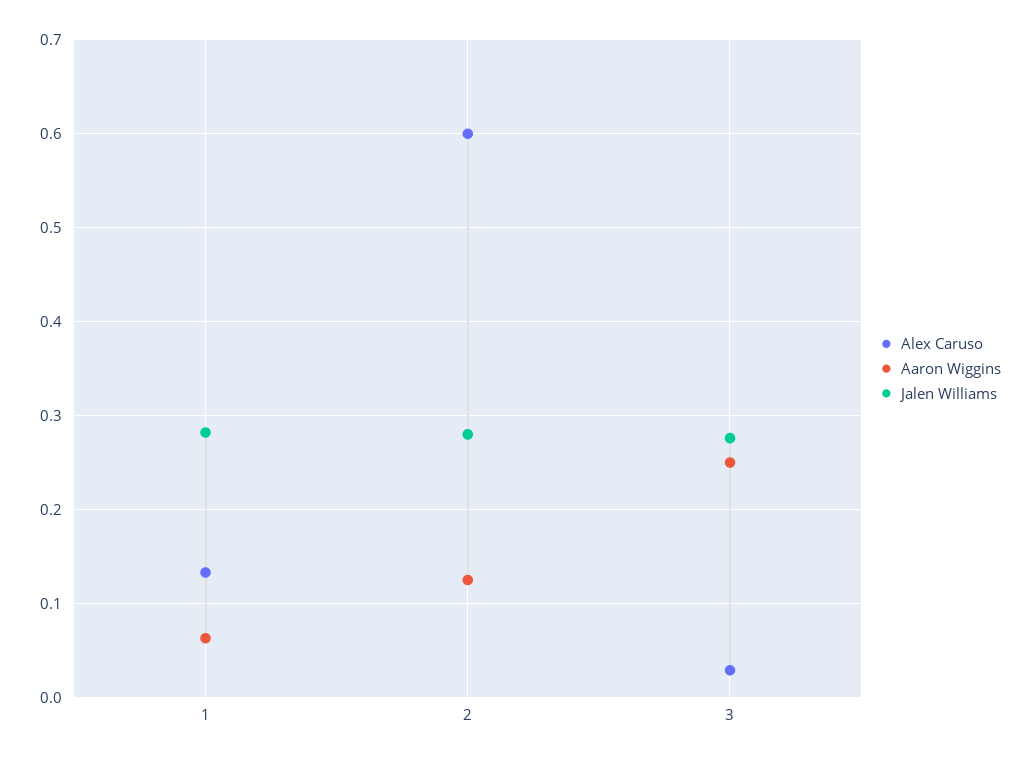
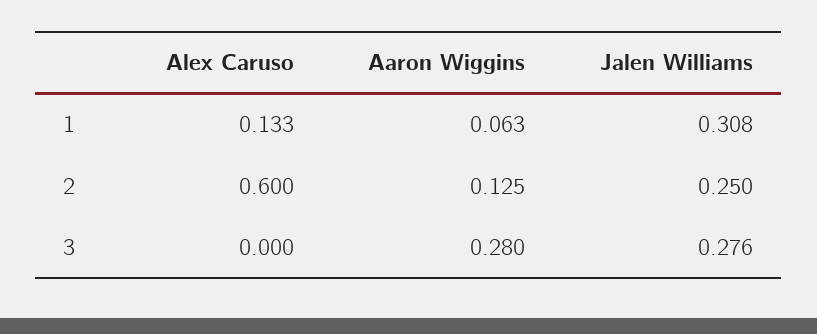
  {
    "Alex Caruso": {
      "1": 0.133,
      "2": 0.6,
-     "3": 0.03
+     "3": 0
    },
    "Aaron Wiggins": {
      "1": 0.063,
      "2": 0.125,
-     "3": 0.25
+     "3": 0.28
    },
    "Jalen Williams": {
-     "1": 0.28,
+     "1": 0.308,
-     "2": 0.28,
+     "2": 0.25,
      "3": 0.276
    }
  }

